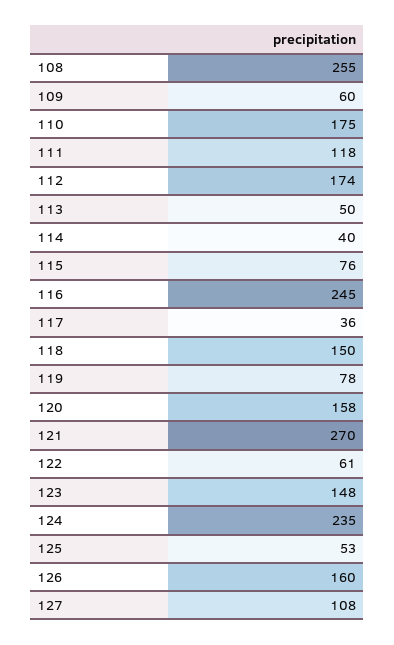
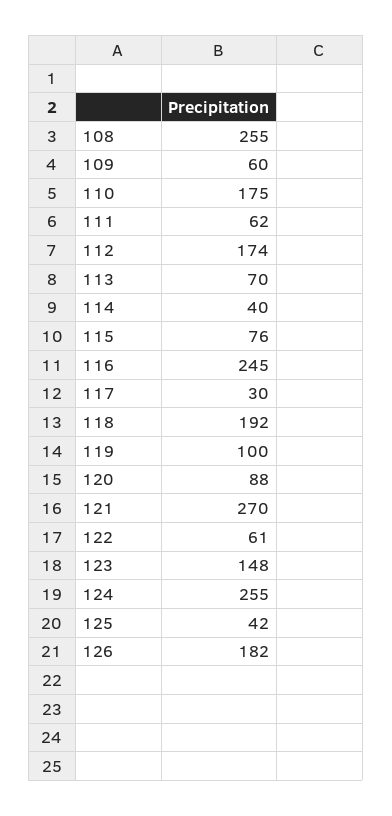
  {
    "108": 255,
    "109": 60,
    "110": 175,
-   "111": 118,
+   "111": 62,
    "112": 174,
-   "113": 50,
+   "113": 70,
    "114": 40,
    "115": 76,
    "116": 245,
-   "117": 36,
+   "117": 30,
-   "118": 150,
+   "118": 192,
-   "119": 78,
+   "119": 100,
-   "120": 158,
+   "120": 88,
    "121": 270,
    "122": 61,
    "123": 148,
-   "124": 235,
+   "124": 255,
-   "125": 53,
+   "125": 42,
-   "126": 160,
+   "126": 182
-   "127": 108
  }

